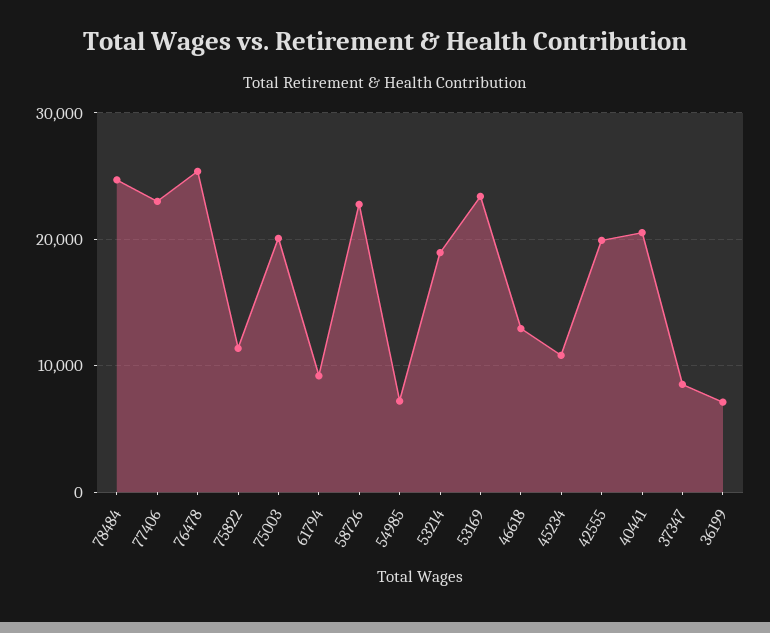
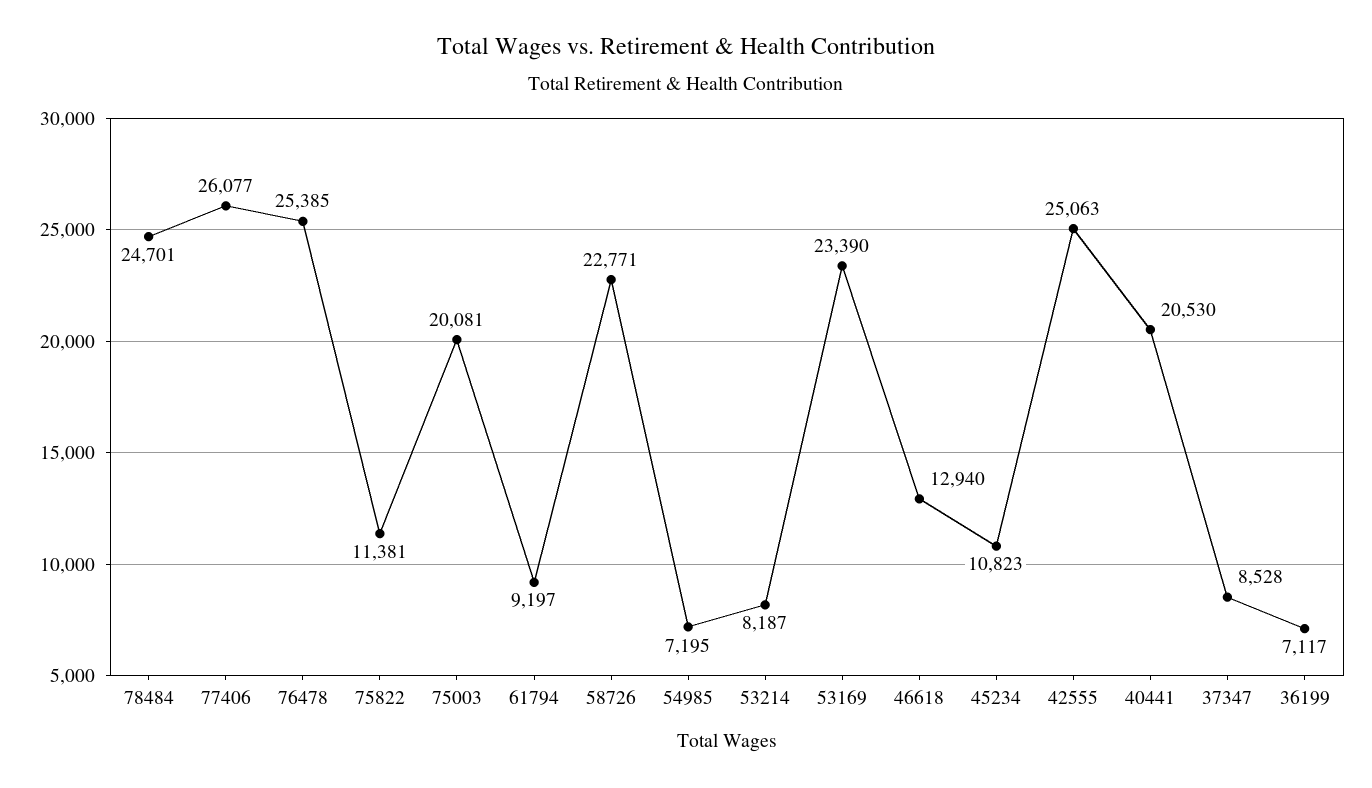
  {
    "78484": 24701,
-   "77406": 23000,
+   "77406": 26077,
    "76478": 25385,
    "75822": 11381,
    "75003": 20081,
    "61794": 9197,
    "58726": 22771,
    "54985": 7195,
-   "53214": 19000,
+   "53214": 8187,
    "53169": 23390,
    "46618": 12940,
    "45234": 10823,
-   "42555": 20000,
+   "42555": 25063,
    "40441": 20530,
    "37347": 8528,
    "36199": 7117
  }

